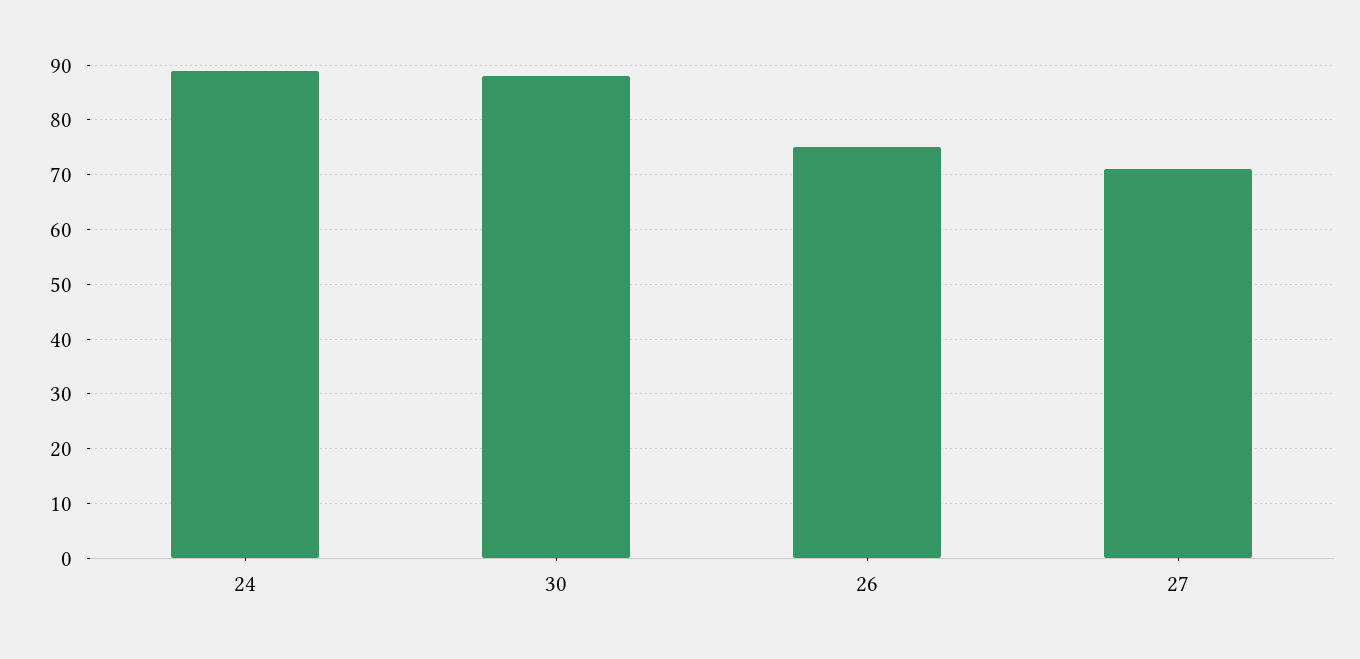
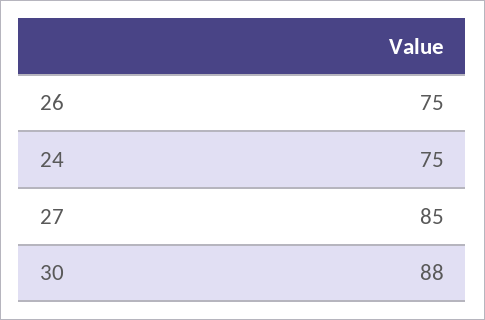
  {
-   "24": 90,
+   "24": 75,
    "30": 88,
    "26": 75,
-   "27": 70
+   "27": 85
  }

